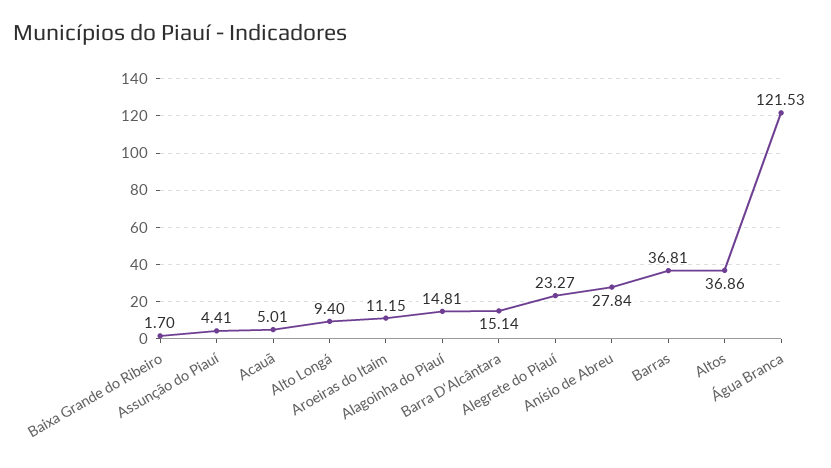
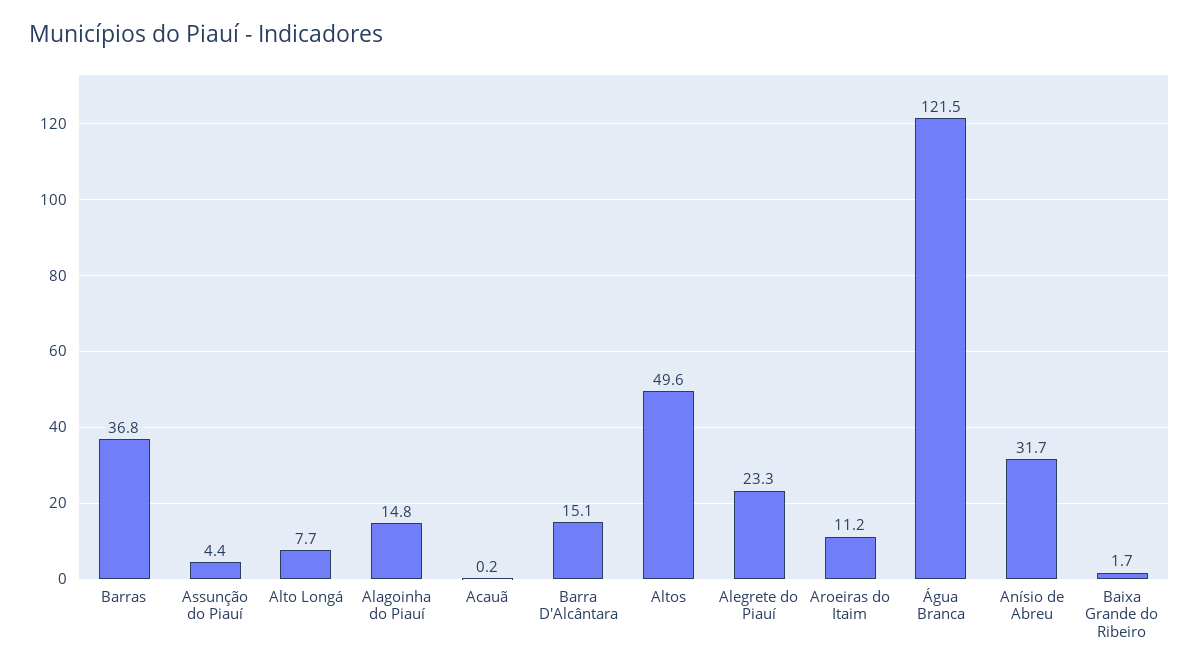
  {
    "Baixa Grande do Ribeiro": 1.7,
    "Assunção do Piauí": 4.41,
-   "Acauã": 5.01,
+   "Acauã": 0.2,
-   "Alto Longá": 9.4,
+   "Alto Longá": 7.7,
    "Aroeiras do Itaim": 11.15,
    "Alagoinha do Piauí": 14.81,
    "Barra D'Alcântara": 15.14,
    "Alegrete do Piauí": 23.27,
-   "Anísio de Abreu": 27.84,
+   "Anísio de Abreu": 31.7,
    "Barras": 36.81,
-   "Altos": 36.86,
+   "Altos": 49.6,
    "Água Branca": 121.53
  }

